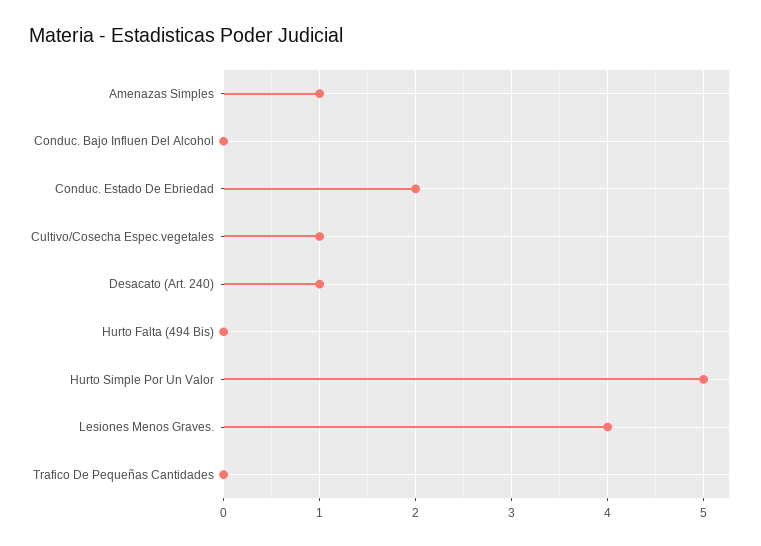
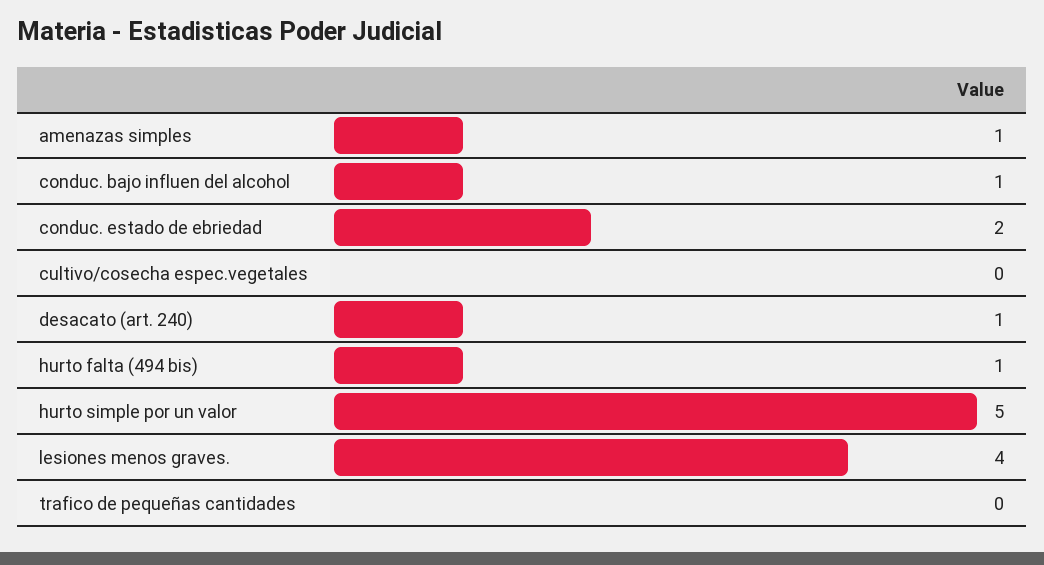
  {
    "Amenazas Simples": 1,
-   "Conduc. Bajo Influen Del Alcohol": 0,
+   "Conduc. Bajo Influen Del Alcohol": 1,
    "Conduc. Estado De Ebriedad": 2,
-   "Cultivo/Cosecha Espec.vegetales": 1,
+   "Cultivo/Cosecha Espec.vegetales": 0,
    "Desacato (Art. 240)": 1,
-   "Hurto Falta (494 Bis)": 0,
+   "Hurto Falta (494 Bis)": 1,
    "Hurto Simple Por Un Valor": 5,
    "Lesiones Menos Graves.": 4,
    "Trafico De Pequeñas Cantidades": 0
  }

